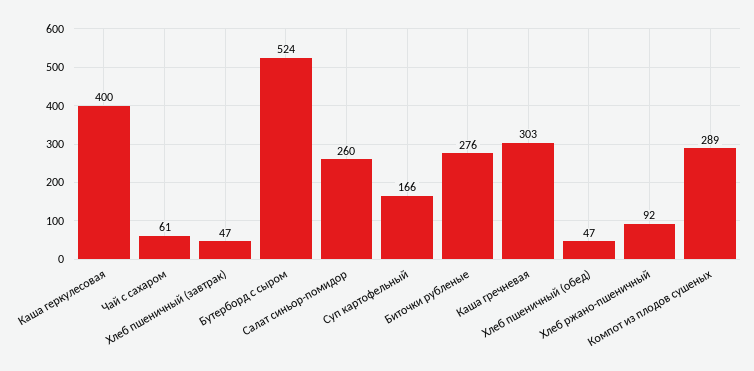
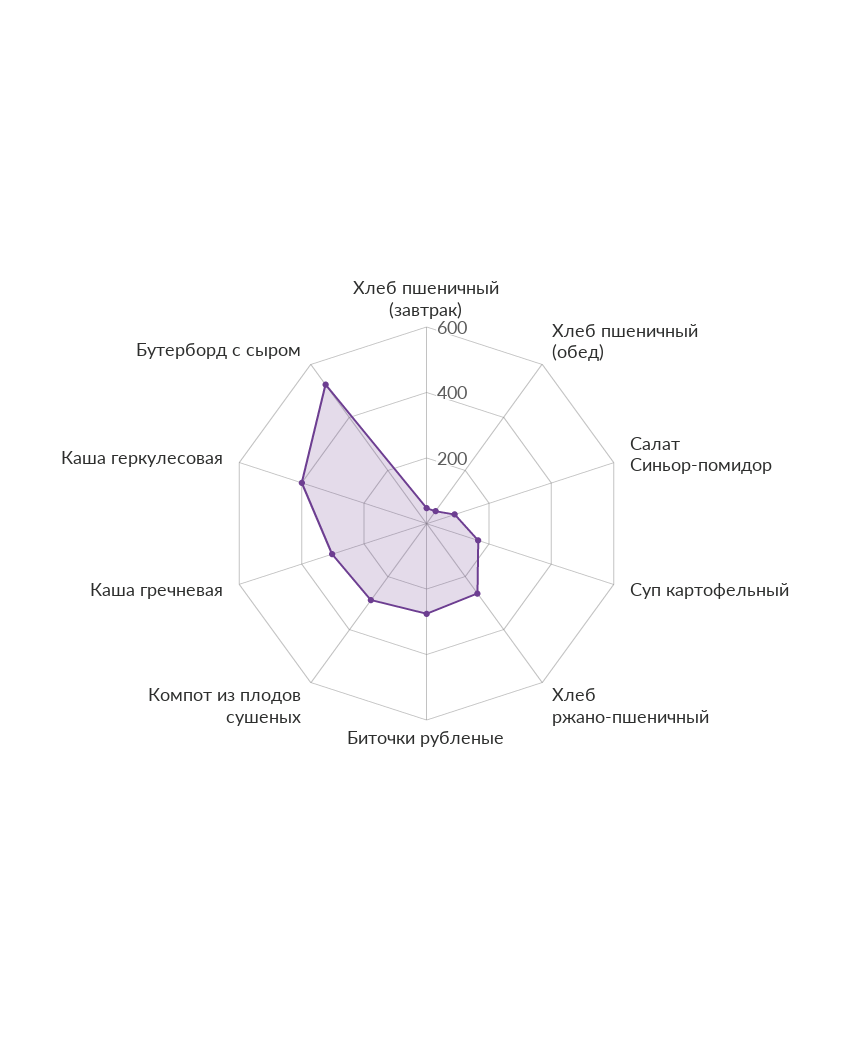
  {
    "Каша геркулесовая": 400,
-   "Чай с сахаром": 61,
    "Хлеб пшеничный (завтрак)": 47,
    "Бутерборд с сыром": 524,
-   "Салат синьор-помидор": 260,
+   "Салат синьор-помидор": 100,
    "Суп картофельный": 166,
    "Биточки рубленые": 276,
    "Каша гречневая": 303,
    "Хлеб пшеничный (обед)": 47,
-   "Хлеб ржано-пшеничный": 92,
+   "Хлеб ржано-пшеничный": 250,
    "Компот из плодов сушеных": 289
  }

